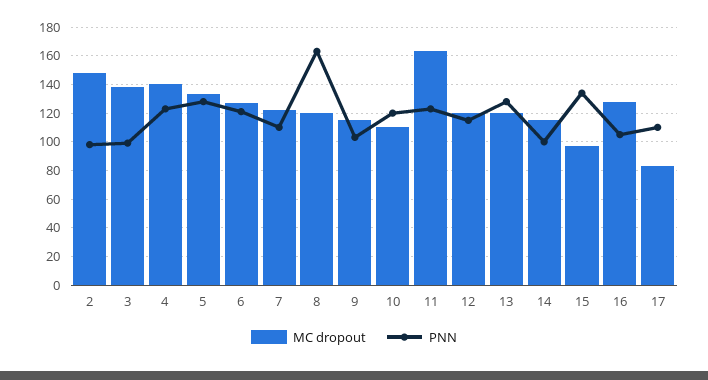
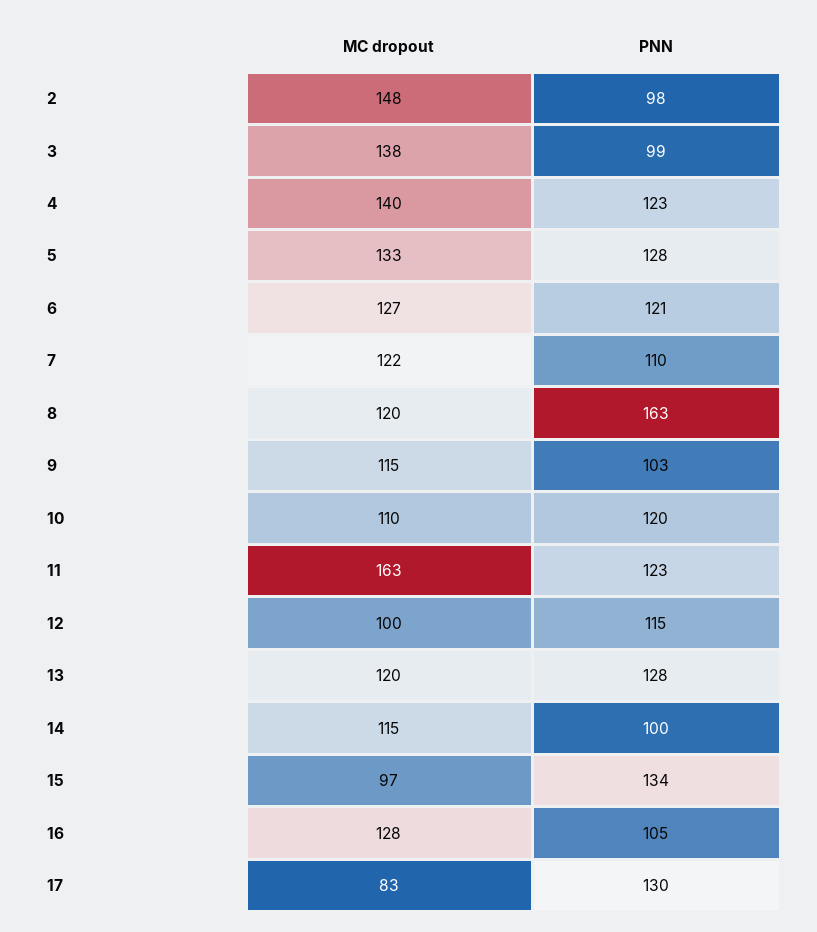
  {
    "MC dropout": {
      "2": 148,
      "3": 138,
      "4": 140,
      "5": 133,
      "6": 127,
      "7": 122,
      "8": 120,
      "9": 115,
      "10": 110,
      "11": 163,
-     "12": 120,
+     "12": 100,
      "13": 120,
      "14": 115,
      "15": 97,
      "16": 128,
      "17": 83
    },
    "PNN": {
      "2": 98,
      "3": 99,
      "4": 123,
      "5": 128,
      "6": 121,
      "7": 110,
      "8": 163,
      "9": 103,
      "10": 120,
      "11": 123,
      "12": 115,
      "13": 128,
      "14": 100,
      "15": 134,
      "16": 105,
-     "17": 110
+     "17": 130
    }
  }

